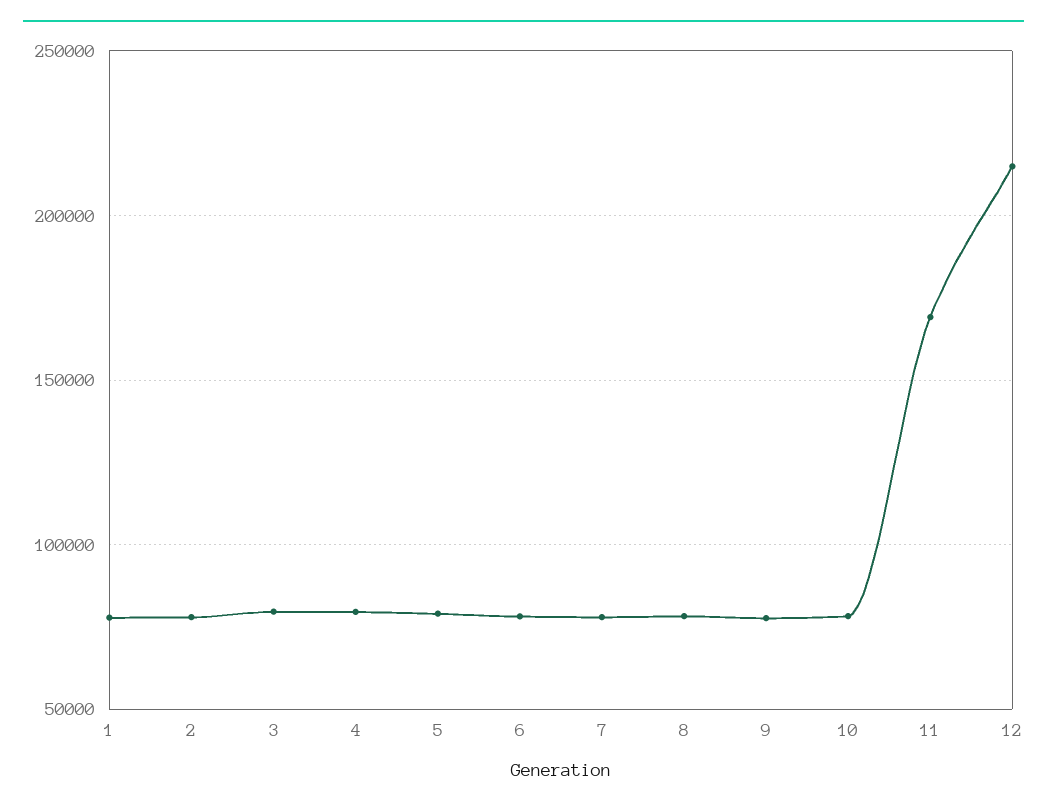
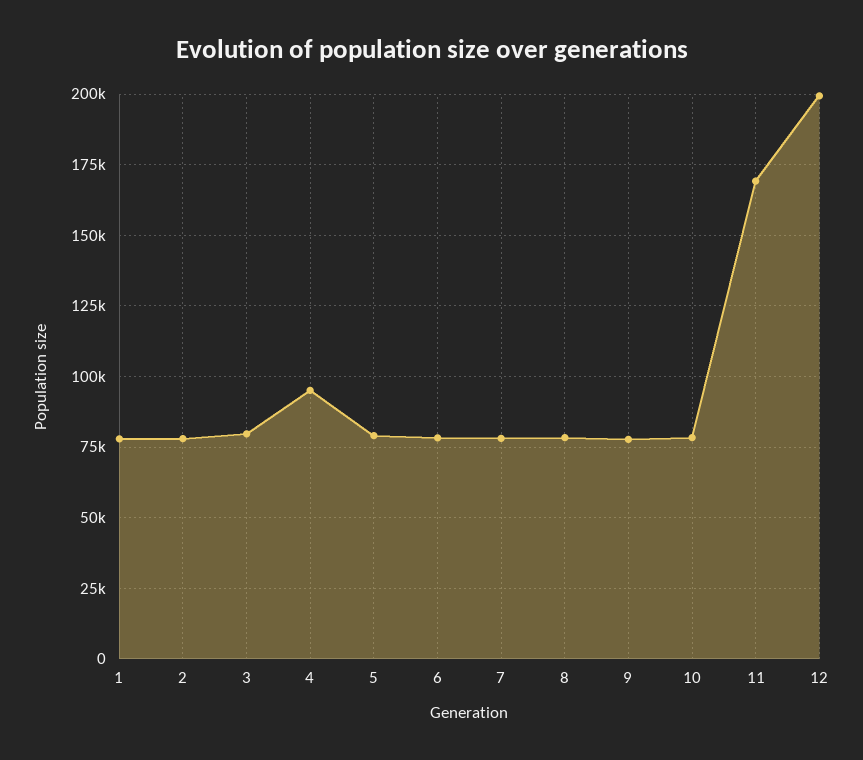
  {
    "1": 77500,
    "2": 77500,
    "3": 80000,
-   "4": 80000,
+   "4": 95000,
    "5": 80000,
    "6": 77500,
    "7": 77500,
    "8": 77500,
    "9": 77500,
    "10": 77500,
    "11": 170000,
-   "12": 215000
+   "12": 200000
  }

